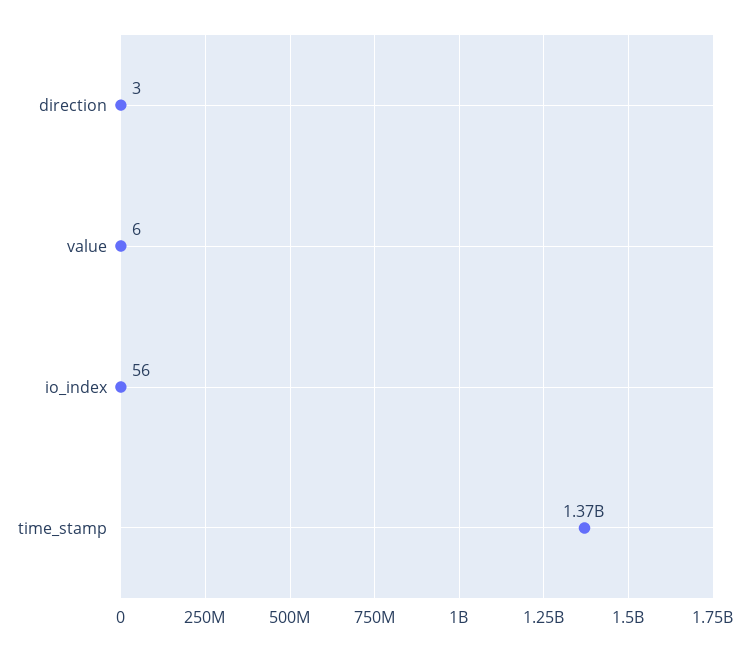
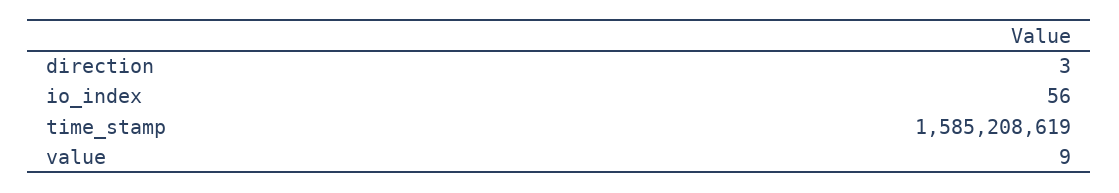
  {
    "direction": 3,
-   "value": 6,
+   "value": 9,
    "io_index": 56,
-   "time_stamp": 1370000000
+   "time_stamp": 1585208619
  }

